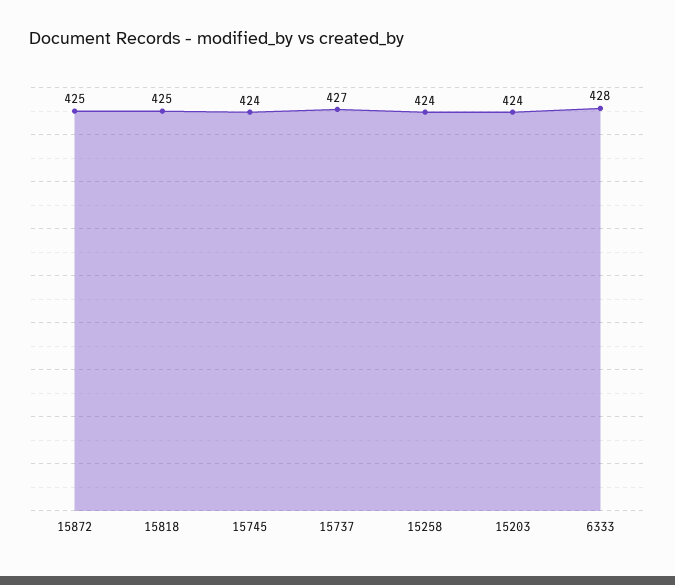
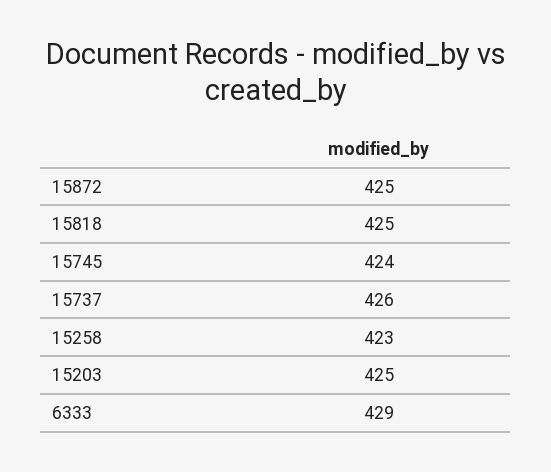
  {
    "15872": 425,
    "15818": 425,
    "15745": 424,
-   "15737": 427,
+   "15737": 426,
-   "15258": 424,
+   "15258": 423,
-   "15203": 424,
+   "15203": 425,
-   "6333": 428
+   "6333": 429
  }

